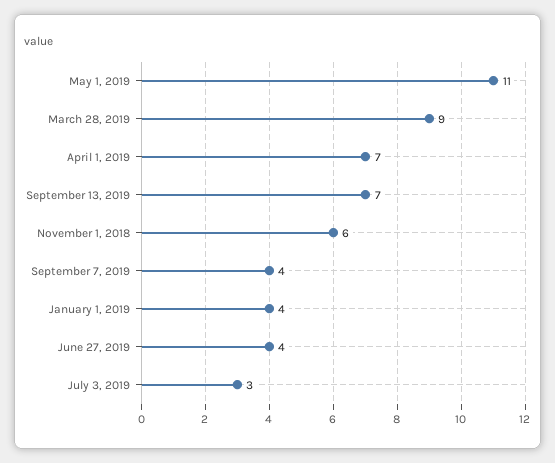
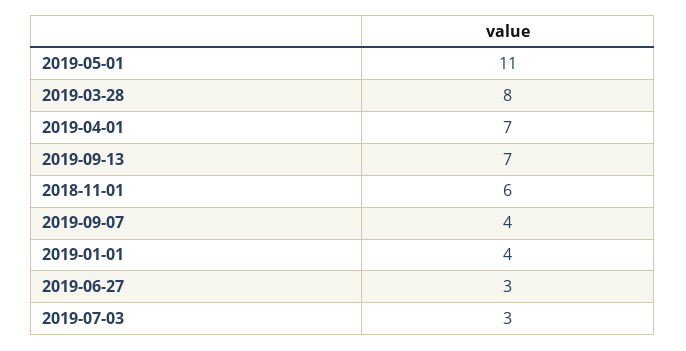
  {
    "May 1, 2019": 11,
-   "March 28, 2019": 9,
+   "March 28, 2019": 8,
    "April 1, 2019": 7,
    "September 13, 2019": 7,
    "November 1, 2018": 6,
    "September 7, 2019": 4,
    "January 1, 2019": 4,
-   "June 27, 2019": 4,
+   "June 27, 2019": 3,
    "July 3, 2019": 3
  }

